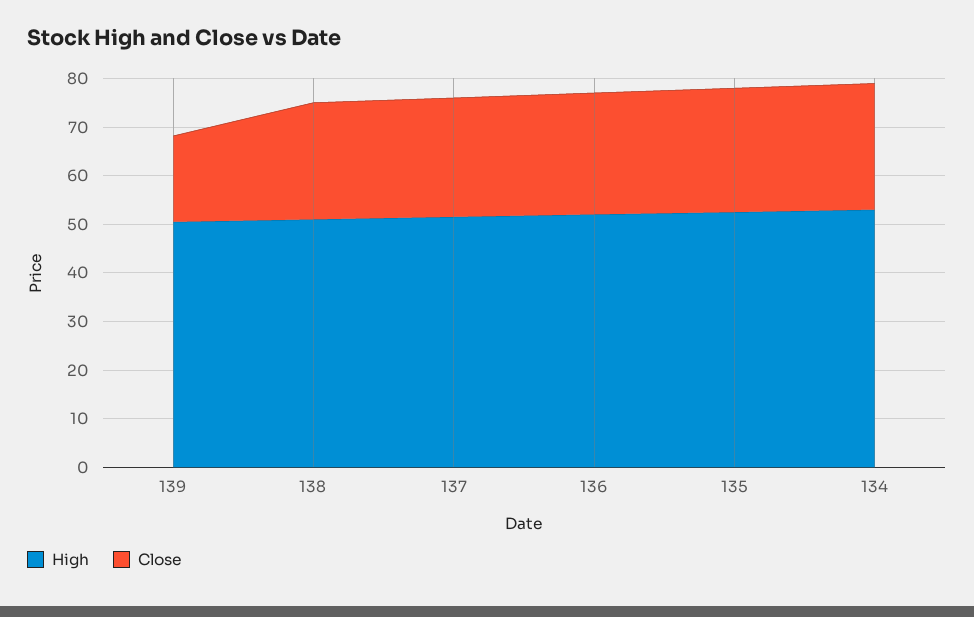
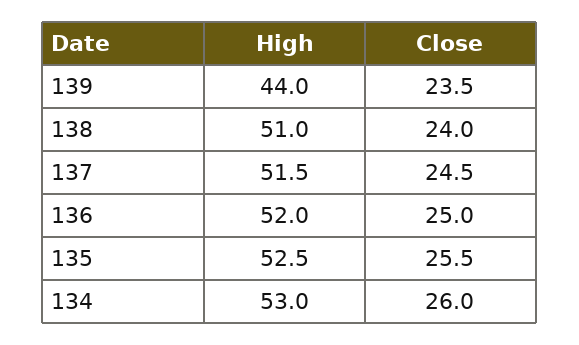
  {
    "High": {
-     "139": 50,
+     "139": 44,
      "138": 51,
      "137": 51.5,
      "136": 52,
      "135": 52.5,
      "134": 53
    },
    "Close": {
-     "139": 18,
+     "139": 23.5,
      "138": 24,
      "137": 24.5,
      "136": 25,
      "135": 25.5,
      "134": 26
    }
  }

